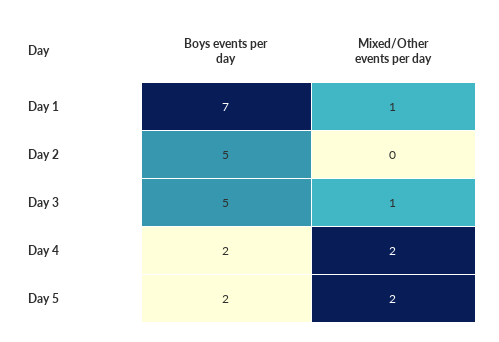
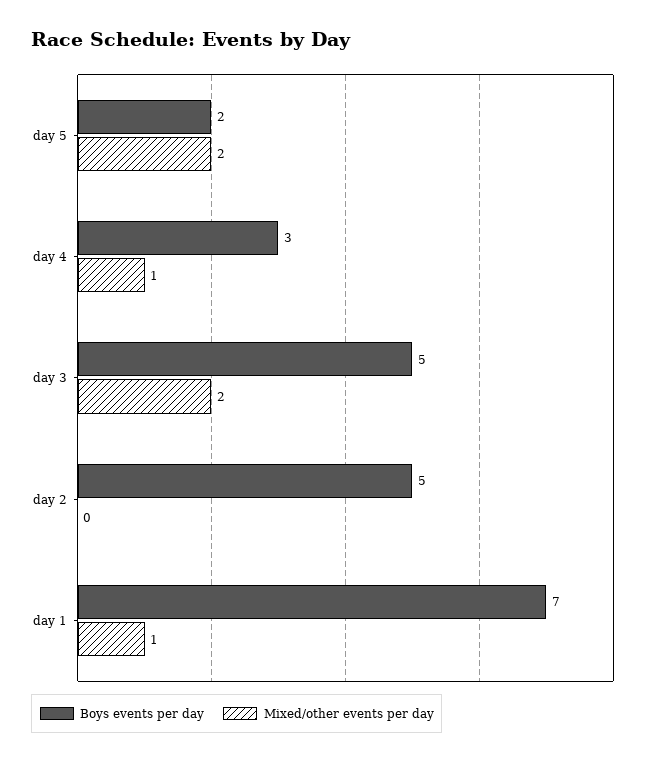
  {
    "Boys events per day": {
      "Day 1": 7,
      "Day 2": 5,
      "Day 3": 5,
-     "Day 4": 2,
+     "Day 4": 3,
      "Day 5": 2
    },
    "Mixed/Other events per day": {
      "Day 1": 1,
      "Day 2": 0,
-     "Day 3": 1,
+     "Day 3": 2,
-     "Day 4": 2,
+     "Day 4": 1,
      "Day 5": 2
    }
  }

